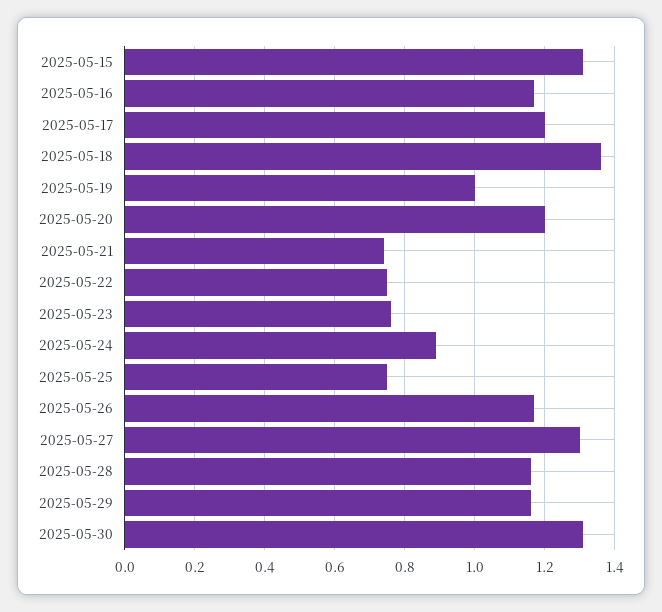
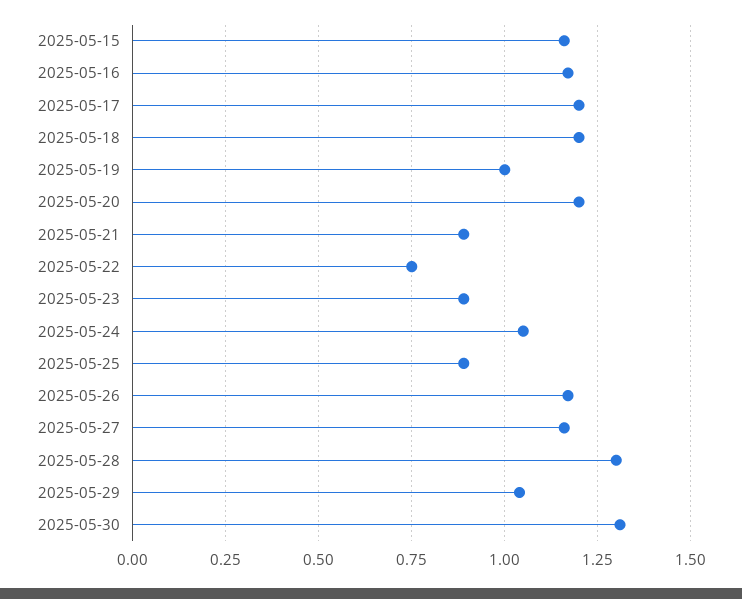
  {
-   "2025-05-15": 1.3,
+   "2025-05-15": 1.15,
    "2025-05-16": 1.15,
    "2025-05-17": 1.2,
-   "2025-05-18": 1.35,
+   "2025-05-18": 1.2,
    "2025-05-19": 1,
    "2025-05-20": 1.2,
-   "2025-05-21": 0.75,
+   "2025-05-21": 0.9,
    "2025-05-22": 0.75,
-   "2025-05-23": 0.75,
+   "2025-05-23": 0.9,
-   "2025-05-24": 0.9,
+   "2025-05-24": 1.05,
-   "2025-05-25": 0.75,
+   "2025-05-25": 0.9,
    "2025-05-26": 1.15,
-   "2025-05-27": 1.3,
+   "2025-05-27": 1.15,
-   "2025-05-28": 1.15,
+   "2025-05-28": 1.3,
-   "2025-05-29": 1.15,
+   "2025-05-29": 1.05,
    "2025-05-30": 1.3
  }

